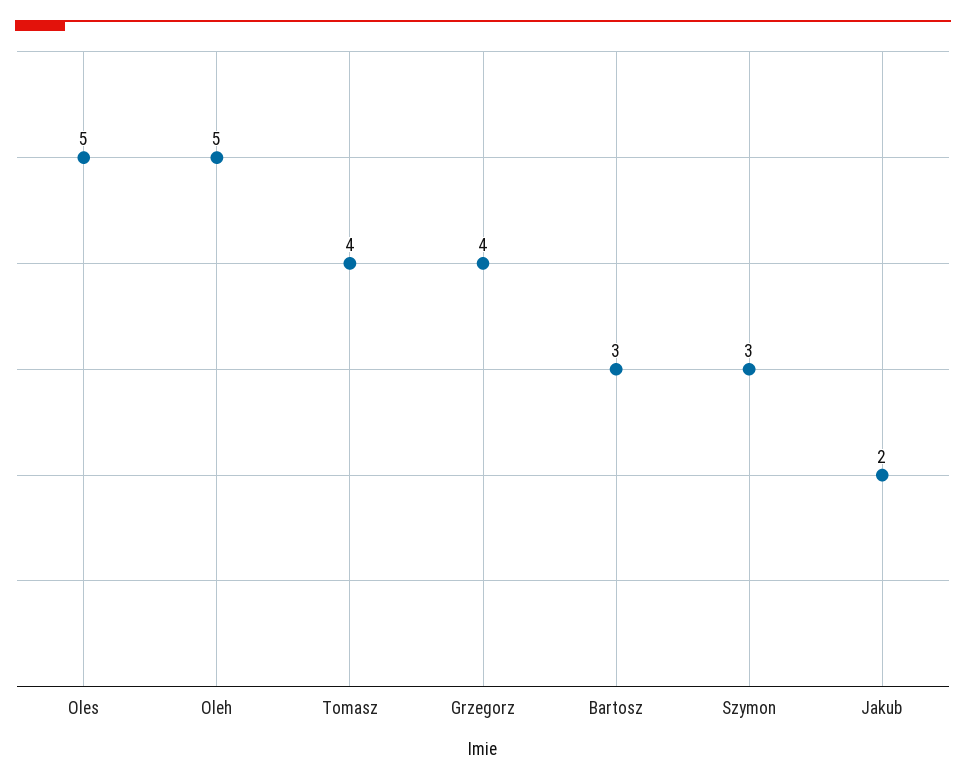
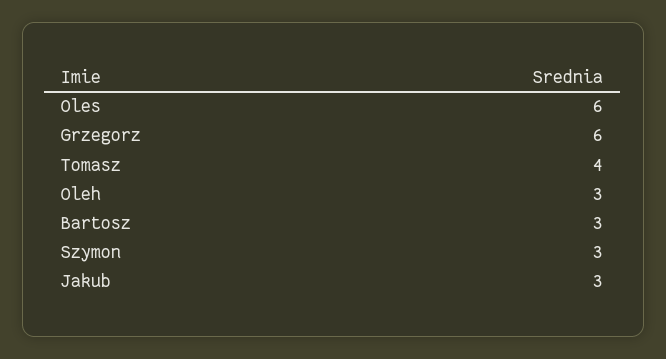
  {
-   "Oles": 5,
+   "Oles": 6,
-   "Oleh": 5,
+   "Oleh": 3,
    "Tomasz": 4,
-   "Grzegorz": 4,
+   "Grzegorz": 6,
    "Bartosz": 3,
    "Szymon": 3,
-   "Jakub": 2
+   "Jakub": 3
  }

